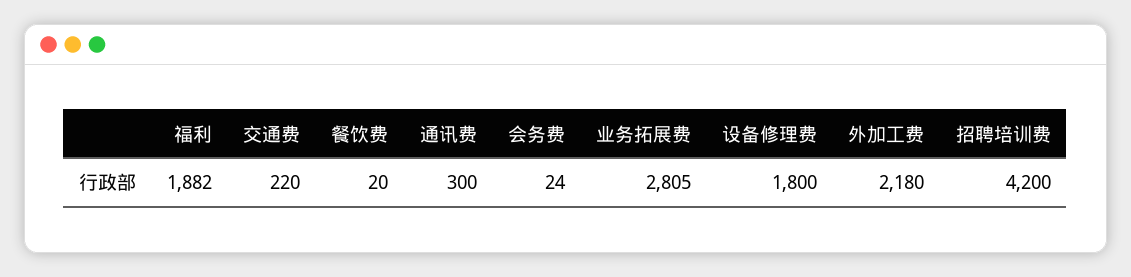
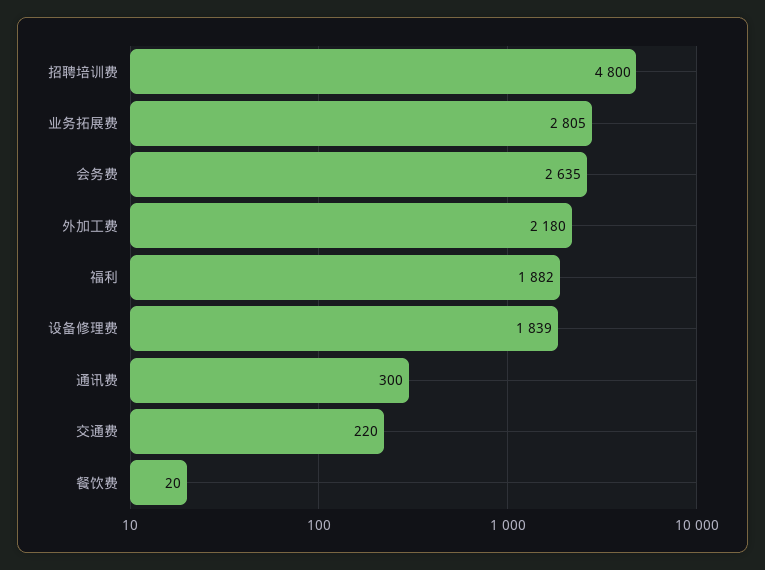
  {
    "福利": 1882,
    "交通费": 220,
    "餐饮费": 20,
    "通讯费": 300,
-   "会务费": 24,
+   "会务费": 2635,
    "业务拓展费": 2805,
-   "设备修理费": 1800,
+   "设备修理费": 1839,
    "外加工费": 2180,
-   "招聘培训费": 4200
+   "招聘培训费": 4800
  }

